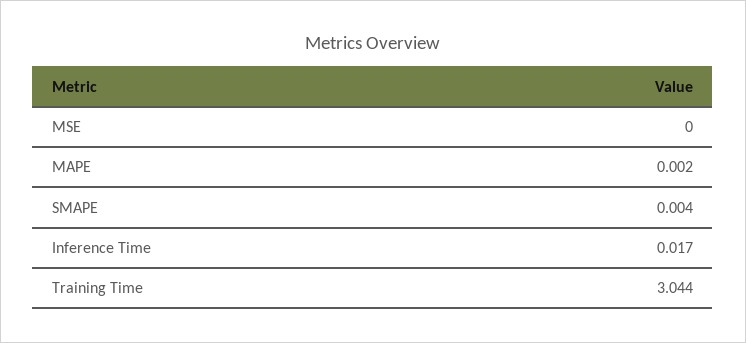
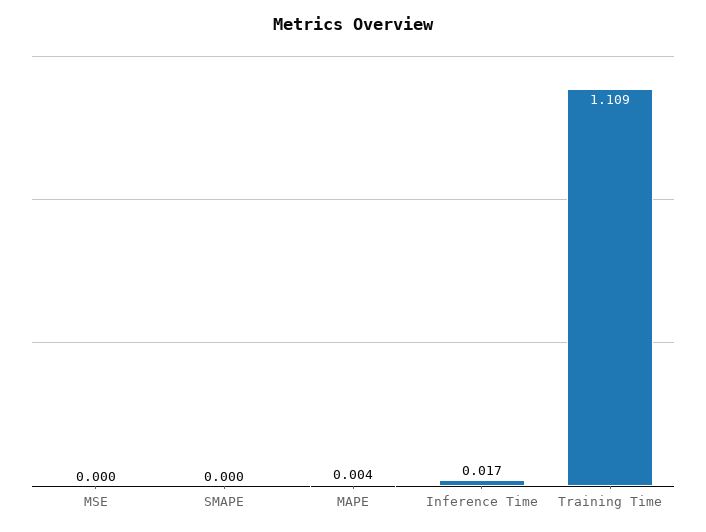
  {
    "MSE": 0,
-   "MAPE": 0.002,
+   "MAPE": 0.004,
-   "SMAPE": 0.004,
+   "SMAPE": 0,
    "Inference Time": 0.017,
-   "Training Time": 3.044
+   "Training Time": 1.109
  }

